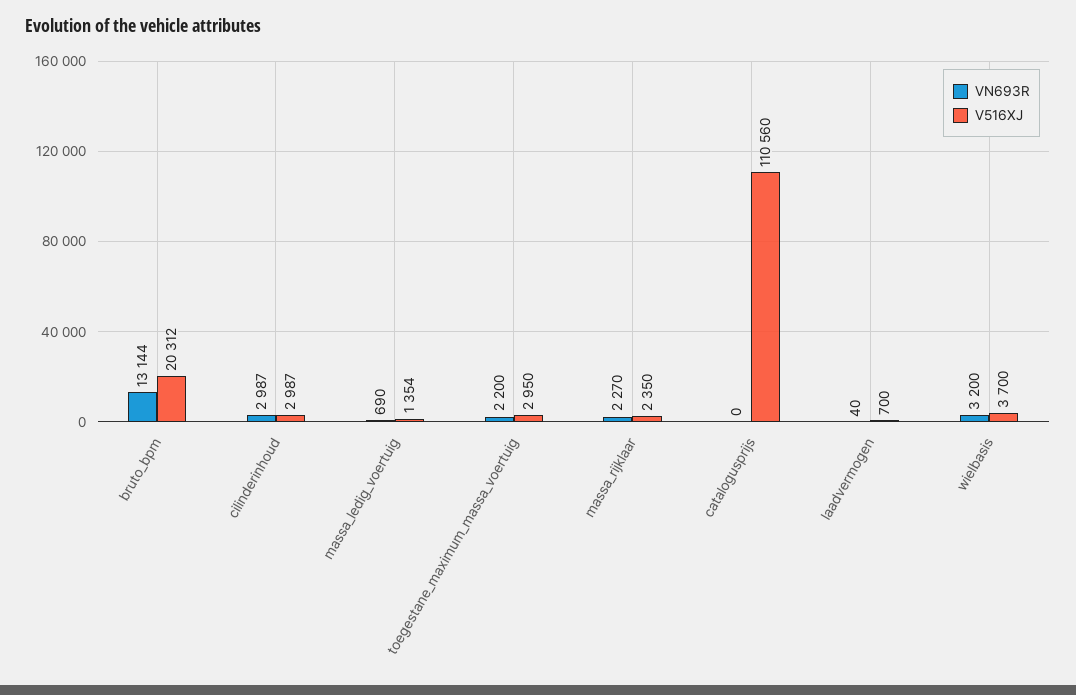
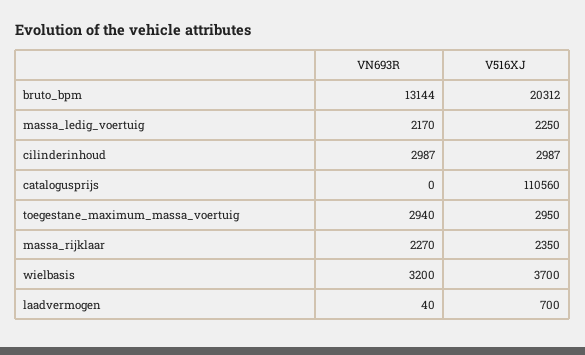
  {
    "VN693R": {
      "bruto_bpm": 13144,
      "cilinderinhoud": 2987,
-     "massa_ledig_voertuig": 690,
+     "massa_ledig_voertuig": 2170,
-     "toegestane_maximum_massa_voertuig": 2200,
+     "toegestane_maximum_massa_voertuig": 2940,
      "massa_rijklaar": 2270,
      "catalogusprijs": 0,
      "laadvermogen": 40,
      "wielbasis": 3200
    },
    "V516XJ": {
      "bruto_bpm": 20312,
      "cilinderinhoud": 2987,
-     "massa_ledig_voertuig": 1354,
+     "massa_ledig_voertuig": 2250,
      "toegestane_maximum_massa_voertuig": 2950,
      "massa_rijklaar": 2350,
      "catalogusprijs": 110560,
      "laadvermogen": 700,
      "wielbasis": 3700
    }
  }

